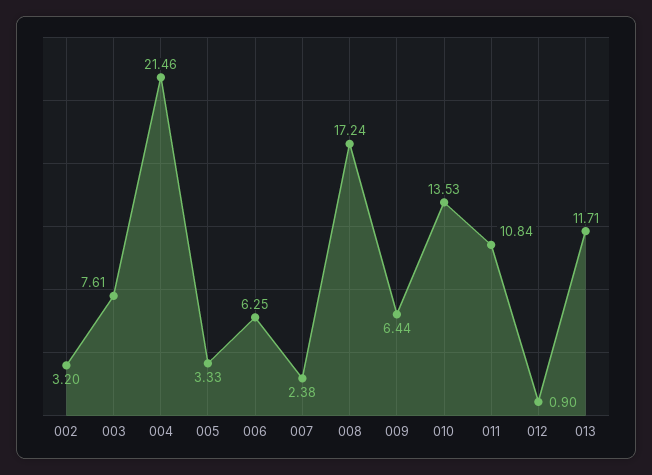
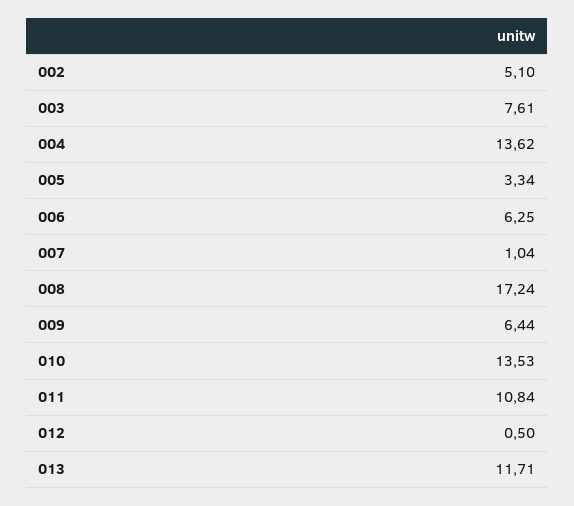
  {
-   "002": 3.2,
+   "002": 5.1,
    "003": 7.61,
-   "004": 21.46,
+   "004": 13.62,
-   "005": 3.33,
+   "005": 3.34,
    "006": 6.25,
-   "007": 2.38,
+   "007": 1.04,
    "008": 17.24,
    "009": 6.44,
    "010": 13.53,
    "011": 10.84,
-   "012": 0.9,
+   "012": 0.5,
    "013": 11.71
  }

